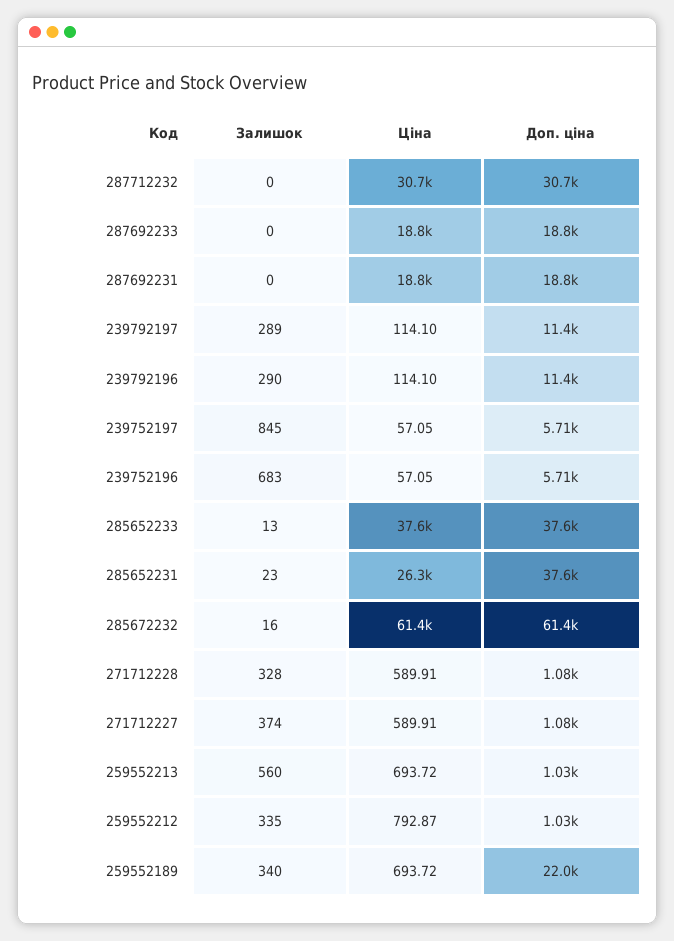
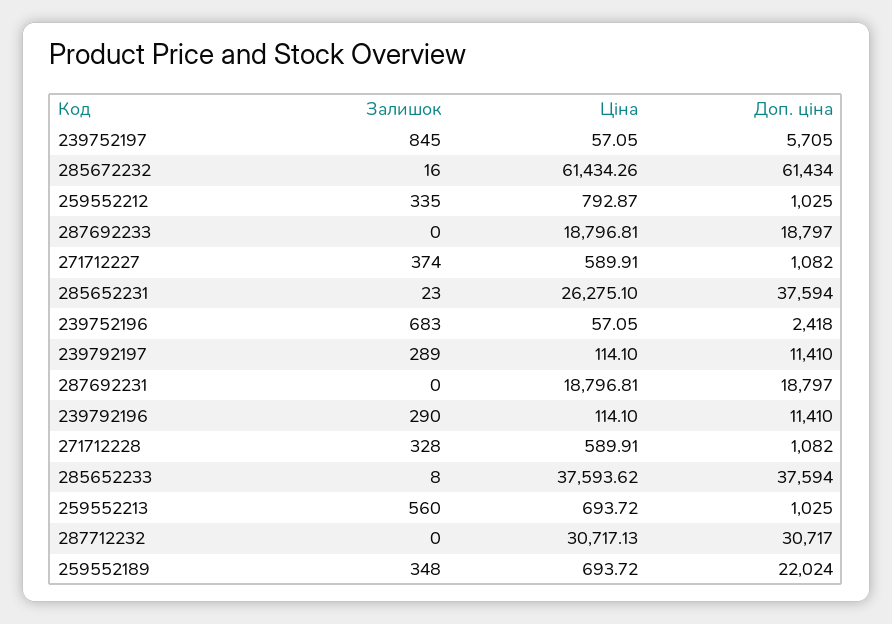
  {
    "Залишок": {
      "287712232": 0,
      "287692233": 0,
      "287692231": 0,
      "239792197": 289,
      "239792196": 290,
      "239752197": 845,
      "239752196": 683,
-     "285652233": 13,
+     "285652233": 8,
      "285652231": 23,
      "285672232": 16,
      "271712228": 328,
      "271712227": 374,
      "259552213": 560,
      "259552212": 335,
-     "259552189": 340
+     "259552189": 348
    },
    "Ціна": {
      "287712232": 30717.13,
      "287692233": 18796.81,
      "287692231": 18796.81,
      "239792197": 114.1,
      "239792196": 114.1,
      "239752197": 57.05,
      "239752196": 57.05,
      "285652233": 37593.62,
      "285652231": 26275.1,
      "285672232": 61434.26,
      "271712228": 589.91,
      "271712227": 589.91,
      "259552213": 693.72,
      "259552212": 792.87,
      "259552189": 693.72
    },
    "Доп. ціна": {
      "287712232": 30717,
      "287692233": 18797,
      "287692231": 18797,
      "239792197": 11410,
      "239792196": 11410,
      "239752197": 5705,
-     "239752196": 5710,
+     "239752196": 2418,
      "285652233": 37594,
      "285652231": 37594,
      "285672232": 61434,
      "271712228": 1082,
      "271712227": 1082,
      "259552213": 1025,
      "259552212": 1025,
      "259552189": 22024
    }
  }

